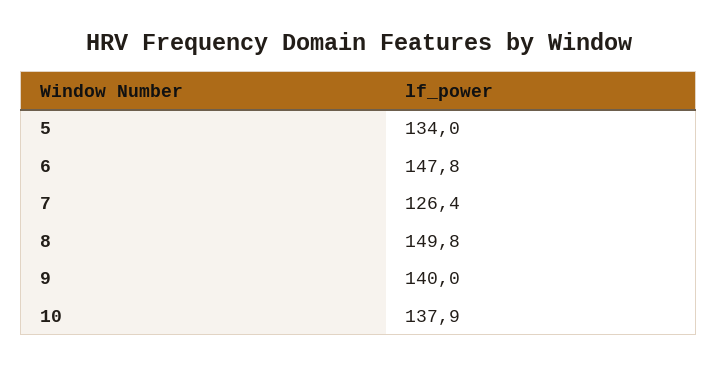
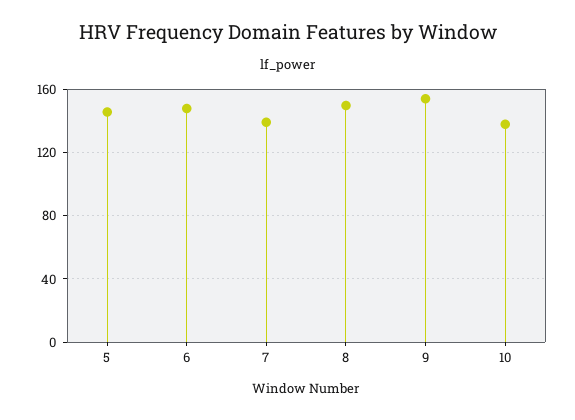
  {
-   "5": 134,
+   "5": 145,
    "6": 147.8,
-   "7": 126.4,
+   "7": 140,
    "8": 149.8,
-   "9": 140,
+   "9": 155,
    "10": 137.9
  }

